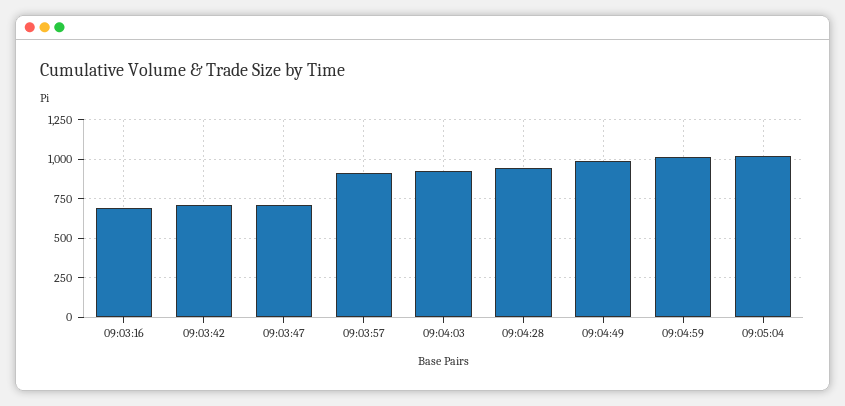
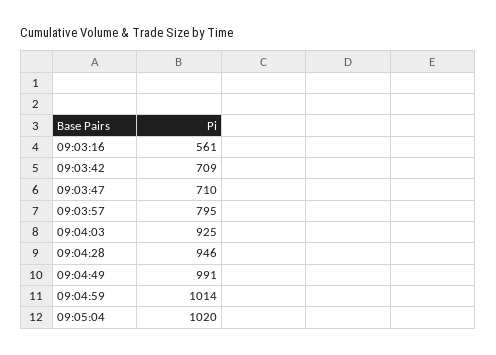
  {
-   "09:03:16": 700,
+   "09:03:16": 561,
    "09:03:42": 709,
    "09:03:47": 710,
-   "09:03:57": 900,
+   "09:03:57": 795,
    "09:04:03": 925,
    "09:04:28": 946,
    "09:04:49": 991,
    "09:04:59": 1014,
    "09:05:04": 1020
  }

